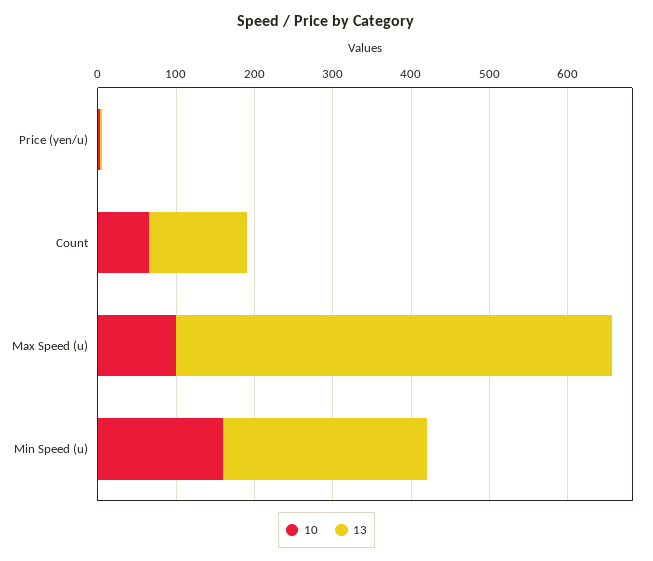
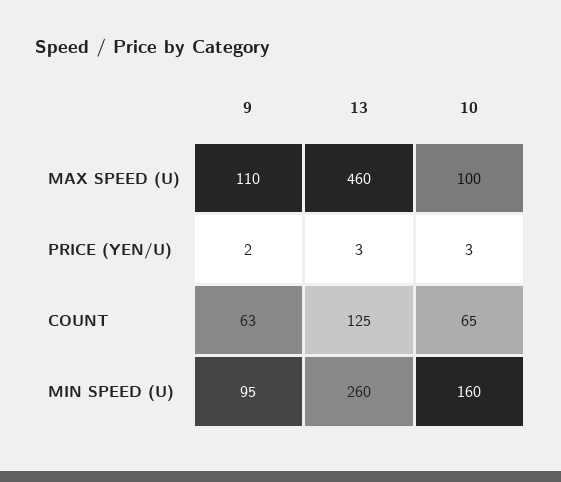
  {
    "10": {
      "Price (yen/u)": 3,
      "Count": 65,
      "Max Speed (u)": 100,
      "Min Speed (u)": 160
    },
    "13": {
      "Price (yen/u)": 3,
      "Count": 125,
-     "Max Speed (u)": 560,
+     "Max Speed (u)": 460,
      "Min Speed (u)": 260
-   }
+   },
+   "9": {
+     "Max Speed (u)": 110,
+     "Price (yen/u)": 2,
+     "Count": 63,
+     "Min Speed (u)": 95
+   }
  }

